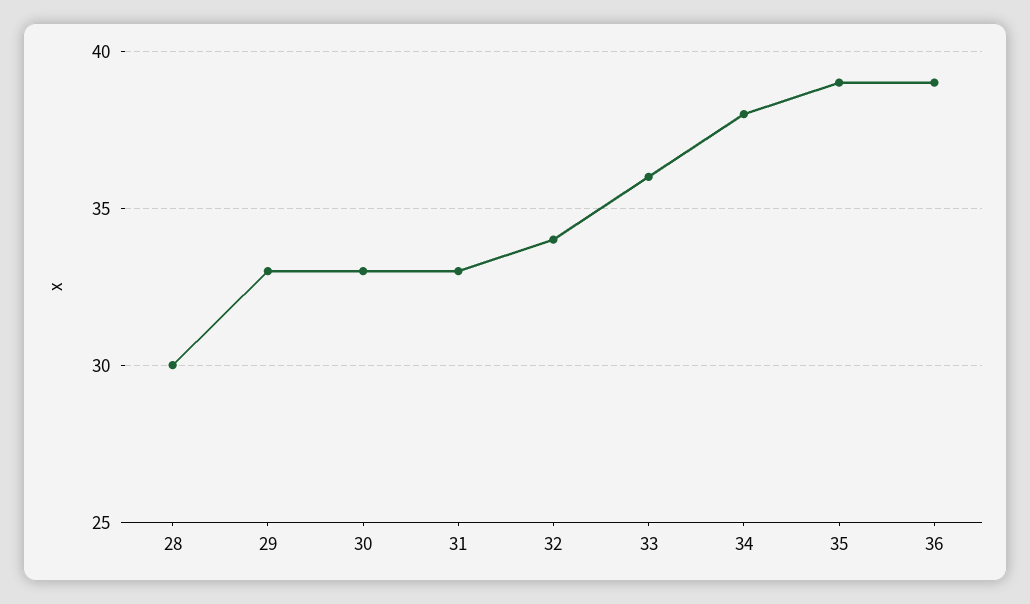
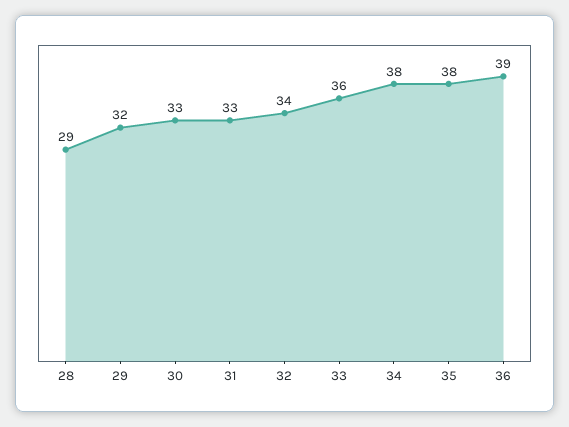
  {
-   "28": 30,
+   "28": 29,
-   "29": 33,
+   "29": 32,
    "30": 33,
    "31": 33,
    "32": 34,
    "33": 36,
    "34": 38,
-   "35": 39,
+   "35": 38,
    "36": 39
  }

